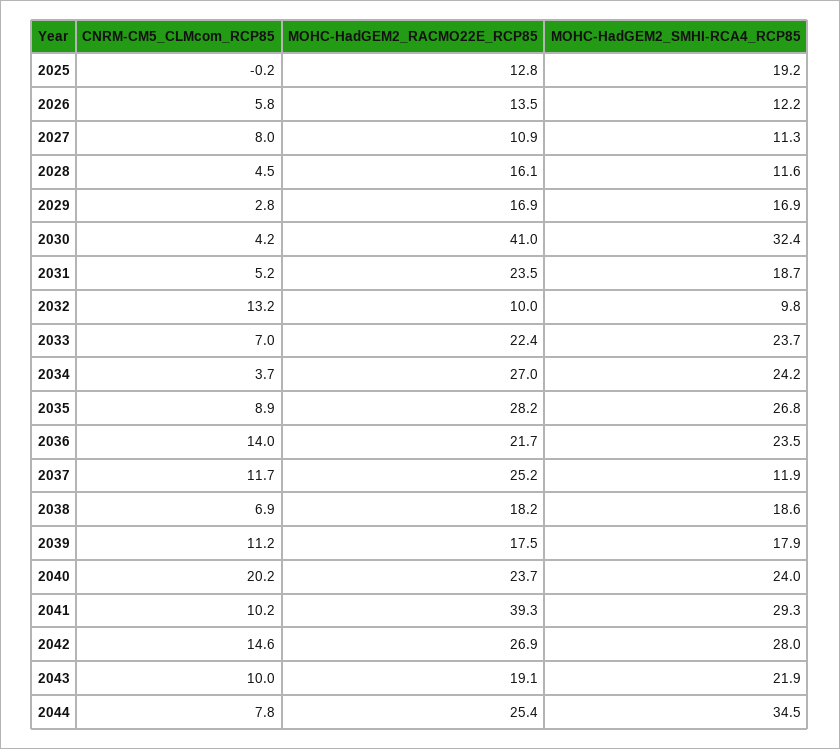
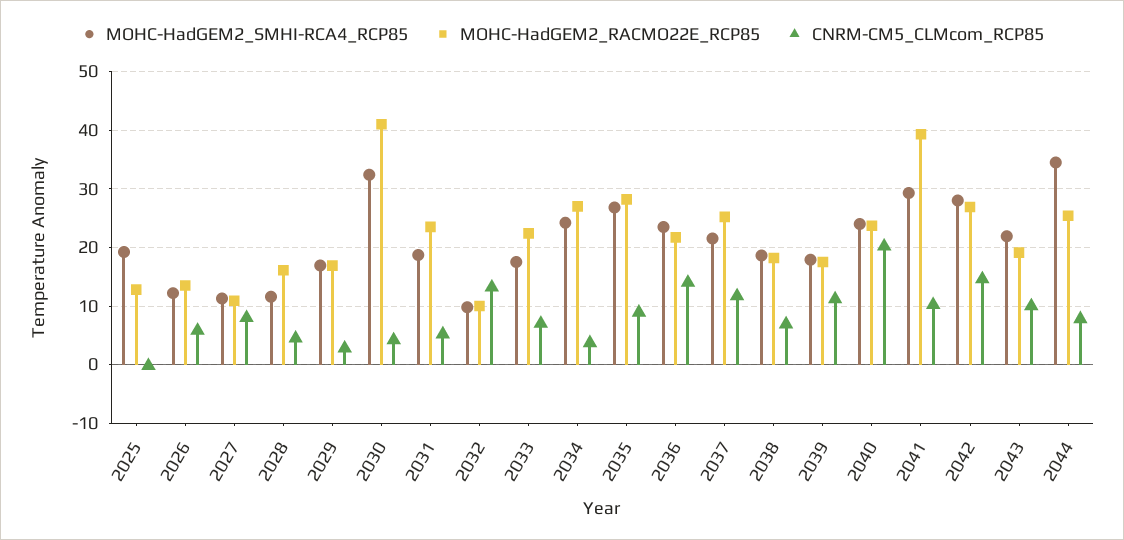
  {
    "CNRM-CM5_CLMcom_RCP85": {
      "2025": -0.2,
      "2026": 5.8,
      "2027": 8,
      "2028": 4.5,
      "2029": 2.8,
      "2030": 4.2,
      "2031": 5.2,
      "2032": 13.2,
      "2033": 7,
      "2034": 3.7,
      "2035": 8.9,
      "2036": 14,
      "2037": 11.7,
      "2038": 6.9,
      "2039": 11.2,
      "2040": 20.2,
      "2041": 10.2,
      "2042": 14.6,
      "2043": 10,
      "2044": 7.8
    },
    "MOHC-HadGEM2_RACMO22E_RCP85": {
      "2025": 12.8,
      "2026": 13.5,
      "2027": 10.9,
      "2028": 16.1,
      "2029": 16.9,
      "2030": 41,
      "2031": 23.5,
      "2032": 10,
      "2033": 22.4,
      "2034": 27,
      "2035": 28.2,
      "2036": 21.7,
      "2037": 25.2,
      "2038": 18.2,
      "2039": 17.5,
      "2040": 23.7,
      "2041": 39.3,
      "2042": 26.9,
      "2043": 19.1,
      "2044": 25.4
    },
    "MOHC-HadGEM2_SMHI-RCA4_RCP85": {
      "2025": 19.2,
      "2026": 12.2,
      "2027": 11.3,
      "2028": 11.6,
      "2029": 16.9,
      "2030": 32.4,
      "2031": 18.7,
      "2032": 9.8,
-     "2033": 23.7,
+     "2033": 18,
      "2034": 24.2,
      "2035": 26.8,
      "2036": 23.5,
-     "2037": 11.9,
+     "2037": 22,
      "2038": 18.6,
      "2039": 17.9,
      "2040": 24,
      "2041": 29.3,
      "2042": 28,
      "2043": 21.9,
      "2044": 34.5
    }
  }

